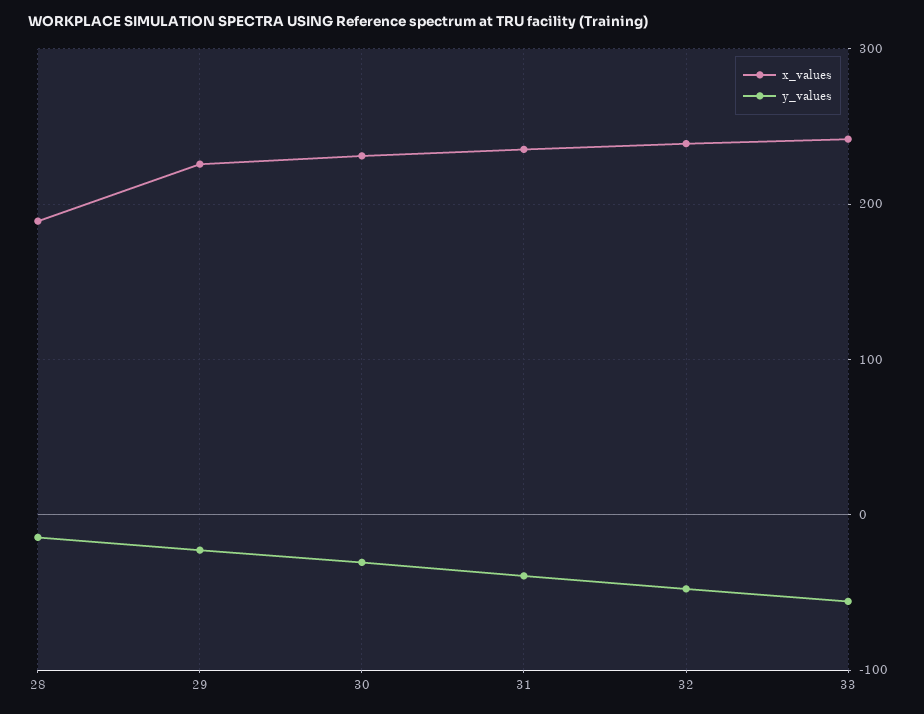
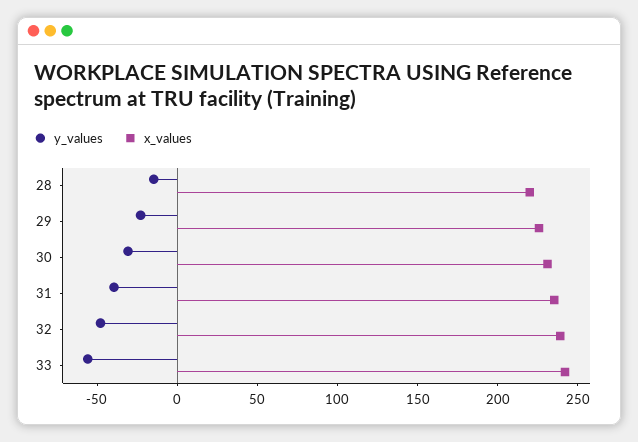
  {
    "x_values": {
-     "28": 190,
+     "28": 220,
      "29": 230,
      "30": 230,
      "31": 240,
      "32": 240,
      "33": 240
    },
    "y_values": {
      "28": -10,
      "29": -20,
      "30": -30,
      "31": -40,
      "32": -50,
      "33": -60
    }
  }

